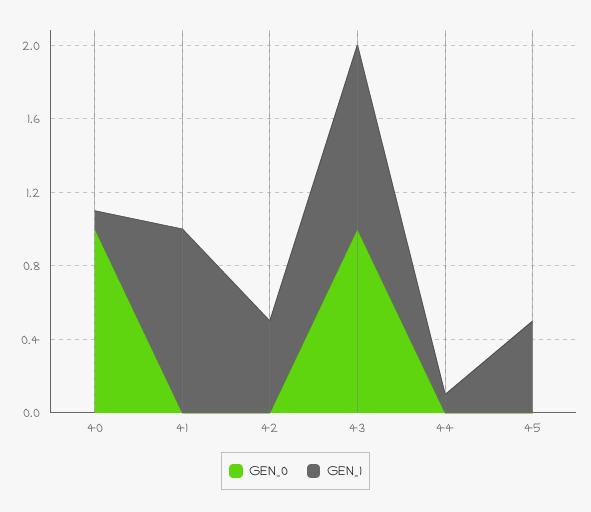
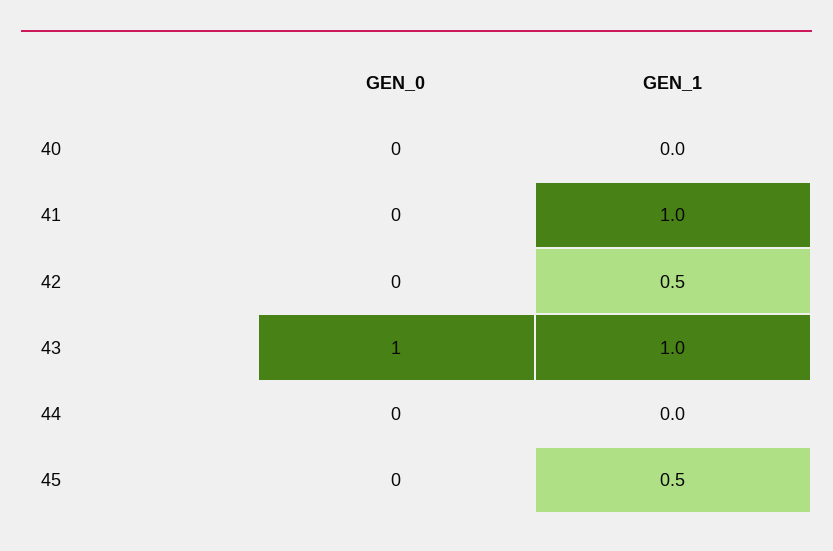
  {
    "GEN_0": {
-     "40": 1,
+     "40": 0,
      "41": 0,
      "42": 0,
      "43": 1,
      "44": 0,
      "45": 0
    },
    "GEN_1": {
-     "40": 0.1,
+     "40": 0,
      "41": 1,
      "42": 0.5,
      "43": 1,
-     "44": 0.1,
+     "44": 0,
      "45": 0.5
    }
  }

